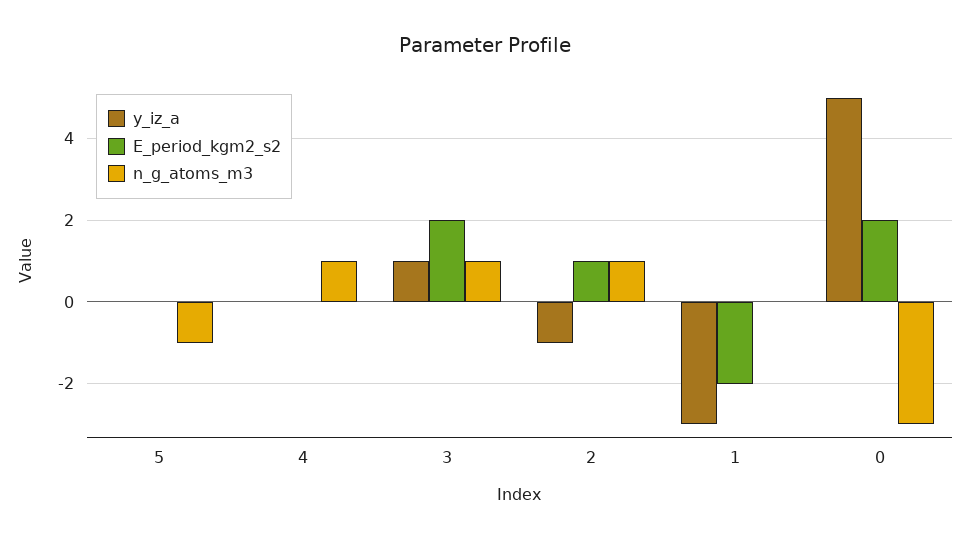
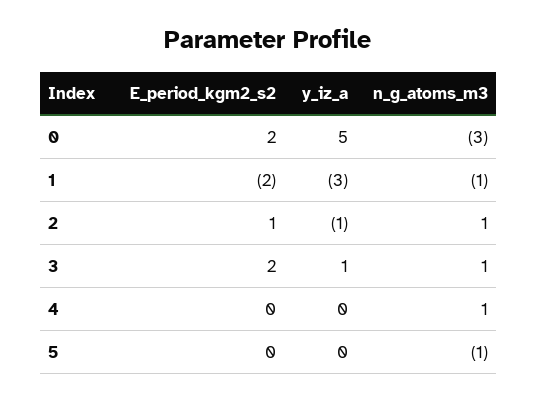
  {
    "y_iz_a": {
      "5": 0,
      "4": 0,
      "3": 1,
      "2": -1,
      "1": -3,
      "0": 5
    },
    "E_period_kgm2_s2": {
      "5": 0,
      "4": 0,
      "3": 2,
      "2": 1,
      "1": -2,
      "0": 2
    },
    "n_g_atoms_m3": {
      "5": -1,
      "4": 1,
      "3": 1,
      "2": 1,
-     "1": 0,
+     "1": -1,
      "0": -3
    }
  }

